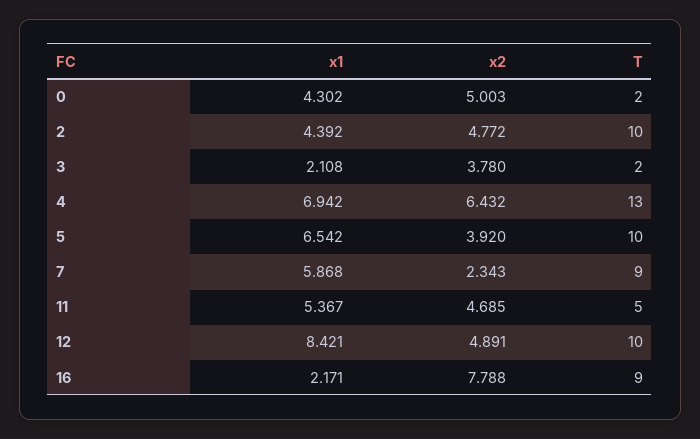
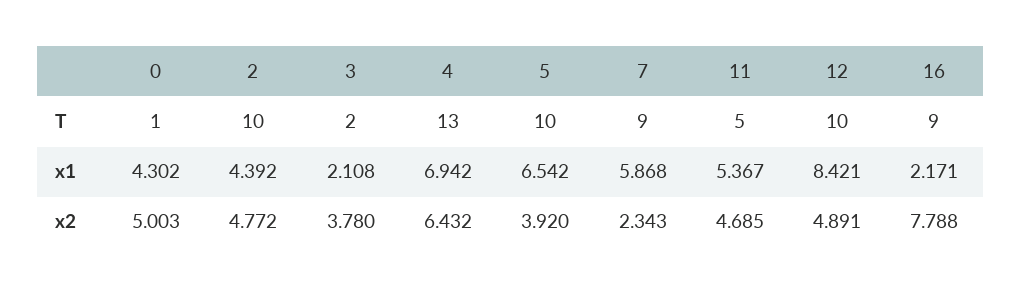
  {
    "x1": {
      "0": 4.302,
      "2": 4.392,
      "3": 2.108,
      "4": 6.942,
      "5": 6.542,
      "7": 5.868,
      "11": 5.367,
      "12": 8.421,
      "16": 2.171
    },
    "x2": {
      "0": 5.003,
      "2": 4.772,
      "3": 3.78,
      "4": 6.432,
      "5": 3.92,
      "7": 2.343,
      "11": 4.685,
      "12": 4.891,
      "16": 7.788
    },
    "T": {
-     "0": 2,
+     "0": 1,
      "2": 10,
      "3": 2,
      "4": 13,
      "5": 10,
      "7": 9,
      "11": 5,
      "12": 10,
      "16": 9
    }
  }

